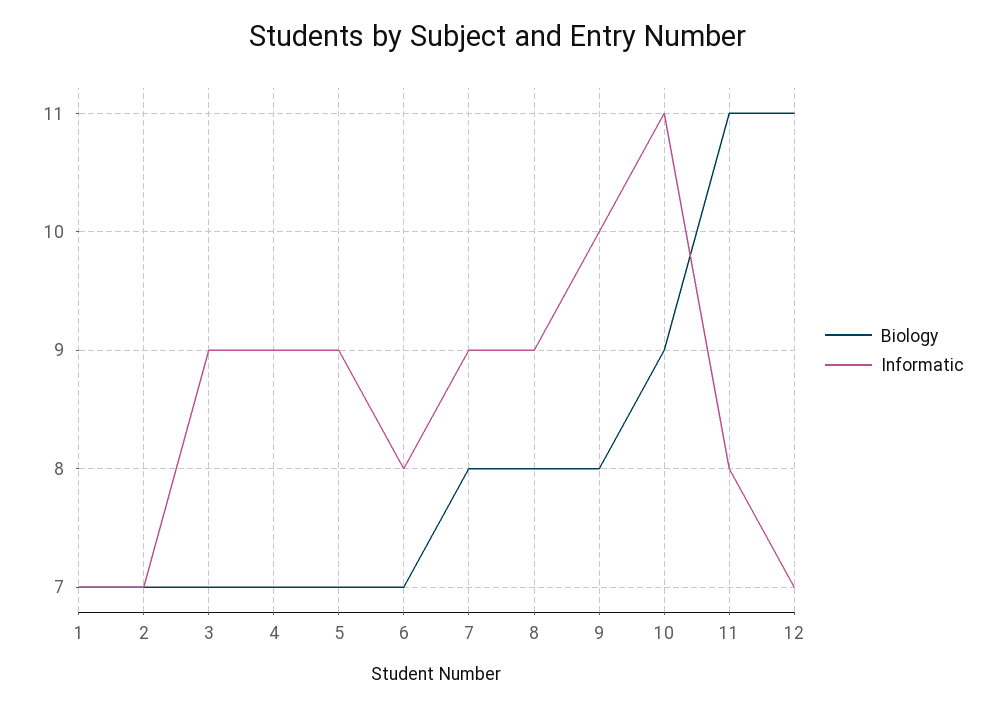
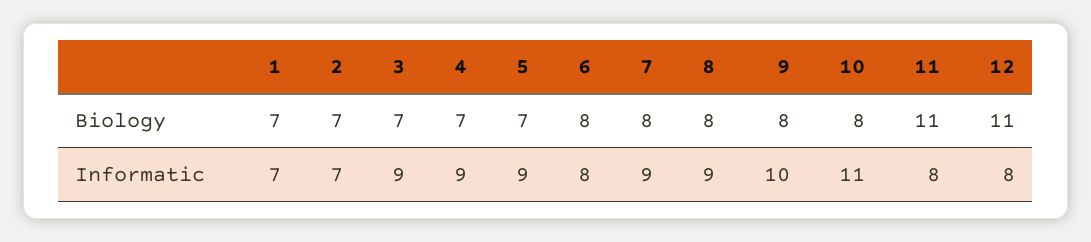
  {
    "Biology": {
      "1": 7,
      "2": 7,
      "3": 7,
      "4": 7,
      "5": 7,
-     "6": 7,
+     "6": 8,
      "7": 8,
      "8": 8,
      "9": 8,
-     "10": 9,
+     "10": 8,
      "11": 11,
      "12": 11
    },
    "Informatic": {
      "1": 7,
      "2": 7,
      "3": 9,
      "4": 9,
      "5": 9,
      "6": 8,
      "7": 9,
      "8": 9,
      "9": 10,
      "10": 11,
      "11": 8,
-     "12": 7
+     "12": 8
    }
  }

